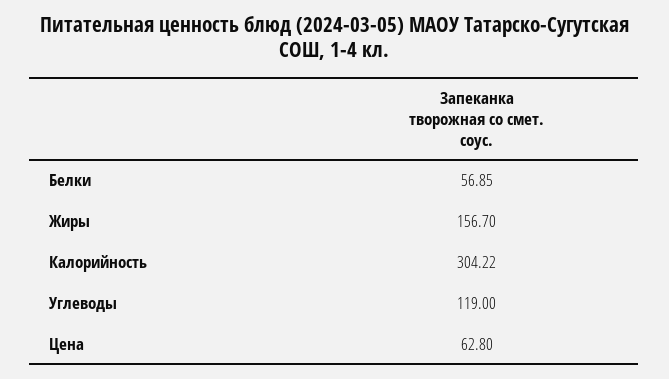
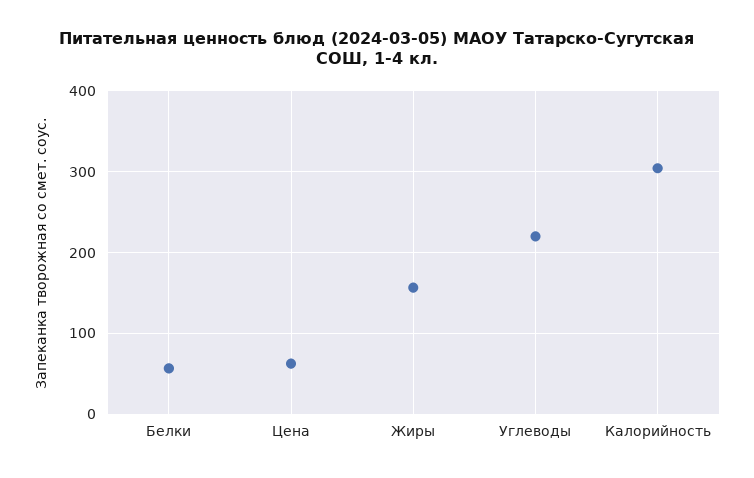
  {
    "Белки": 56.85,
    "Жиры": 156.7,
    "Калорийность": 304.22,
-   "Углеводы": 119,
+   "Углеводы": 220,
    "Цена": 62.8
  }

